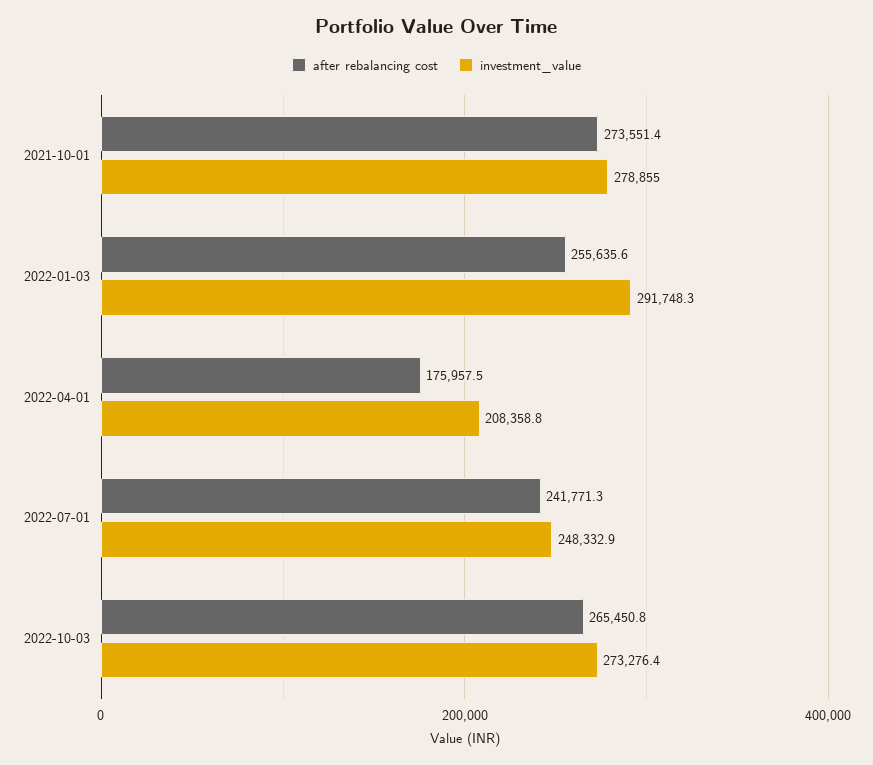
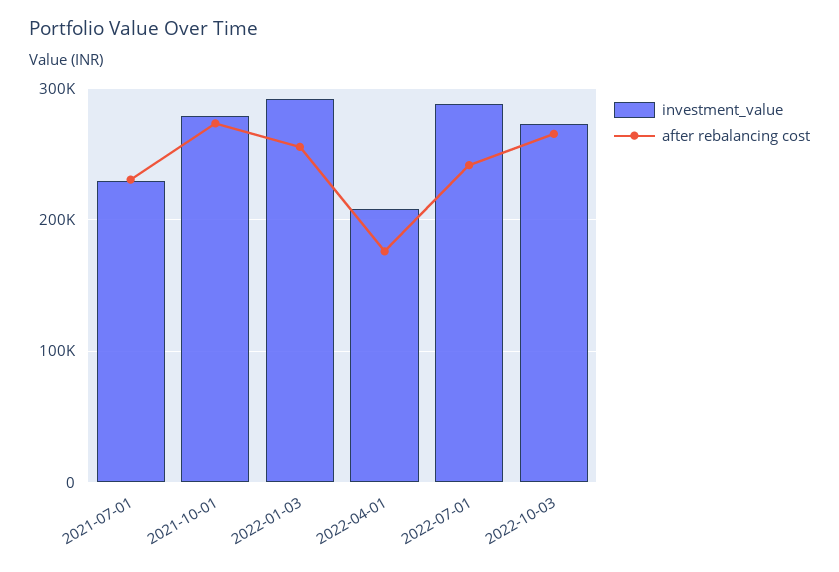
  {
    "after rebalancing cost": {
      "2021-10-01": 273551.4,
      "2022-01-03": 255635.6,
      "2022-04-01": 175957.5,
      "2022-07-01": 241771.3,
-     "2022-10-03": 265450.8
+     "2022-10-03": 265450.8,
+     "2021-07-01": 230000
    },
    "investment_value": {
      "2021-10-01": 278855,
      "2022-01-03": 291748.3,
      "2022-04-01": 208358.8,
-     "2022-07-01": 248332.9,
+     "2022-07-01": 290000,
-     "2022-10-03": 273276.4
+     "2022-10-03": 273276.4,
+     "2021-07-01": 230000
    }
  }

